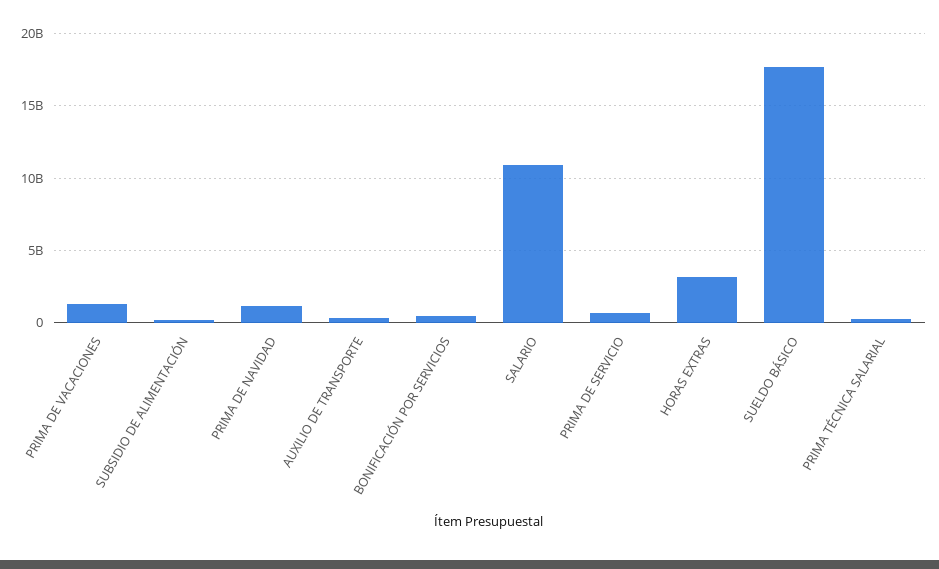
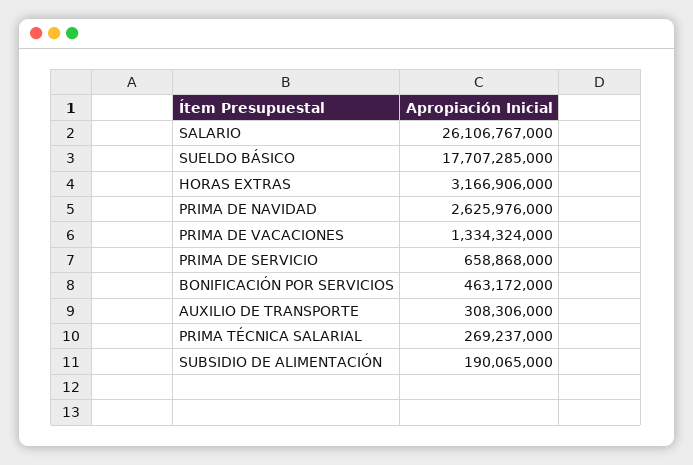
  {
    "PRIMA DE VACACIONES": 1334324000,
    "SUBSIDIO DE ALIMENTACIÓN": 190065000,
-   "PRIMA DE NAVIDAD": 1000000000,
+   "PRIMA DE NAVIDAD": 2625976000,
    "AUXILIO DE TRANSPORTE": 308306000,
    "BONIFICACIÓN POR SERVICIOS": 463172000,
-   "SALARIO": 11000000000,
+   "SALARIO": 26106767000,
    "PRIMA DE SERVICIO": 658868000,
    "HORAS EXTRAS": 3166906000,
    "SUELDO BÁSICO": 17707285000,
    "PRIMA TÉCNICA SALARIAL": 269237000
  }

